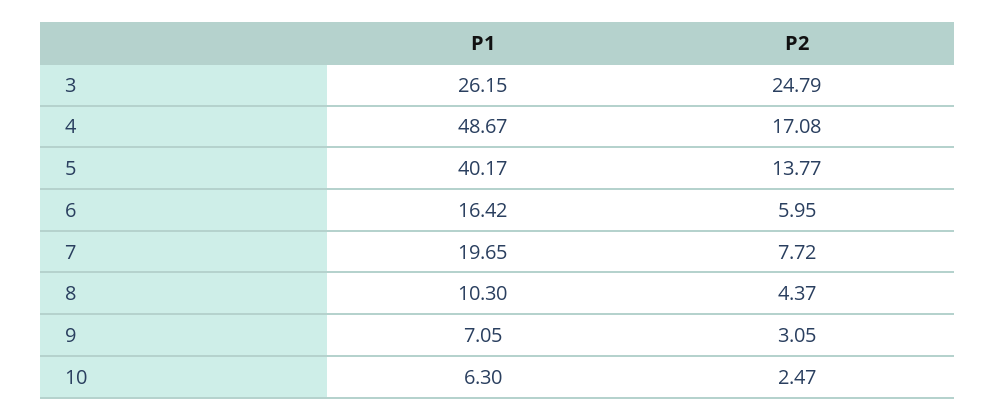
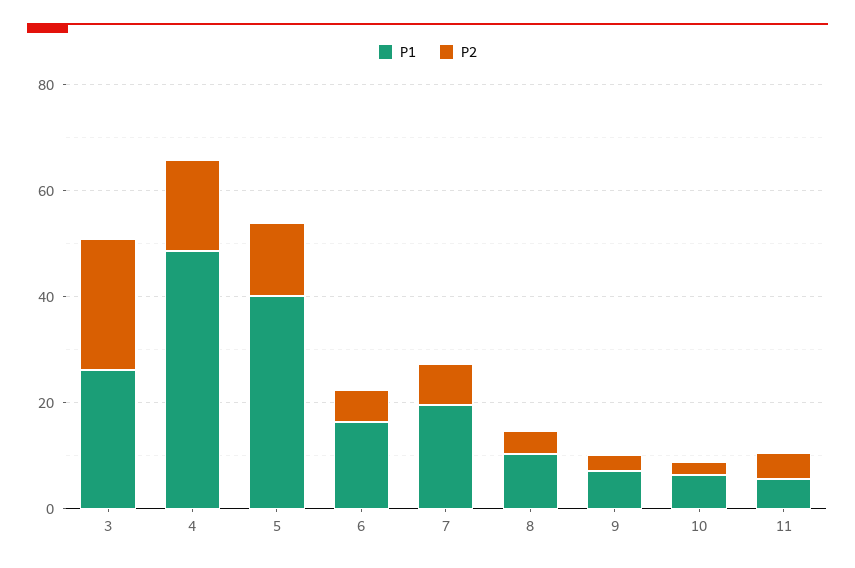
  {
    "P1": {
      "3": 26.15,
      "4": 48.67,
      "5": 40.17,
      "6": 16.42,
      "7": 19.65,
      "8": 10.3,
      "9": 7.05,
-     "10": 6.3
+     "10": 6.3,
+     "11": 5
    },
    "P2": {
      "3": 24.79,
      "4": 17.08,
      "5": 13.77,
      "6": 5.95,
      "7": 7.72,
      "8": 4.37,
      "9": 3.05,
-     "10": 2.47
+     "10": 2.47,
+     "11": 5
    }
  }

